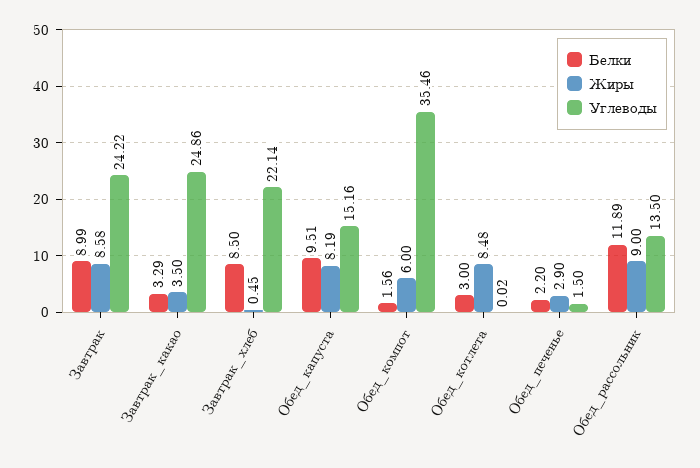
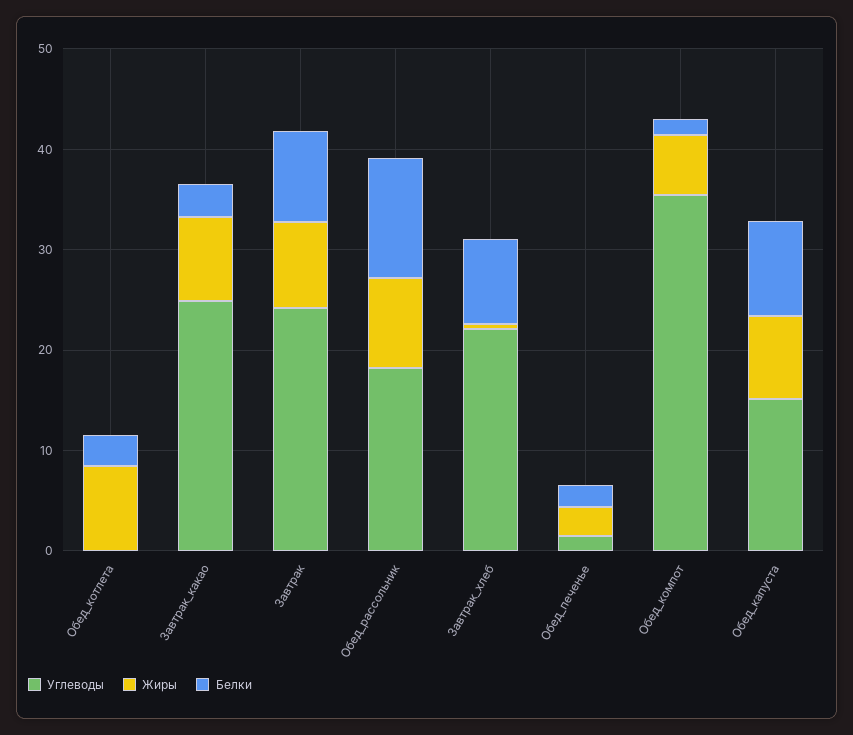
  {
    "Белки": {
      "Завтрак": 8.99,
      "Завтрак_какао": 3.29,
      "Завтрак_хлеб": 8.5,
      "Обед_капуста": 9.51,
      "Обед_компот": 1.56,
      "Обед_котлета": 3,
      "Обед_печенье": 2.2,
      "Обед_рассольник": 11.89
    },
    "Жиры": {
      "Завтрак": 8.58,
-     "Завтрак_какао": 3.5,
+     "Завтрак_какао": 8,
      "Завтрак_хлеб": 0.45,
      "Обед_капуста": 8.19,
      "Обед_компот": 6,
      "Обед_котлета": 8.48,
      "Обед_печенье": 2.9,
      "Обед_рассольник": 9
    },
    "Углеводы": {
      "Завтрак": 24.22,
      "Завтрак_какао": 24.86,
      "Завтрак_хлеб": 22.14,
      "Обед_капуста": 15.16,
      "Обед_компот": 35.46,
      "Обед_котлета": 0.02,
      "Обед_печенье": 1.5,
-     "Обед_рассольник": 13.5
+     "Обед_рассольник": 18
    }
  }

